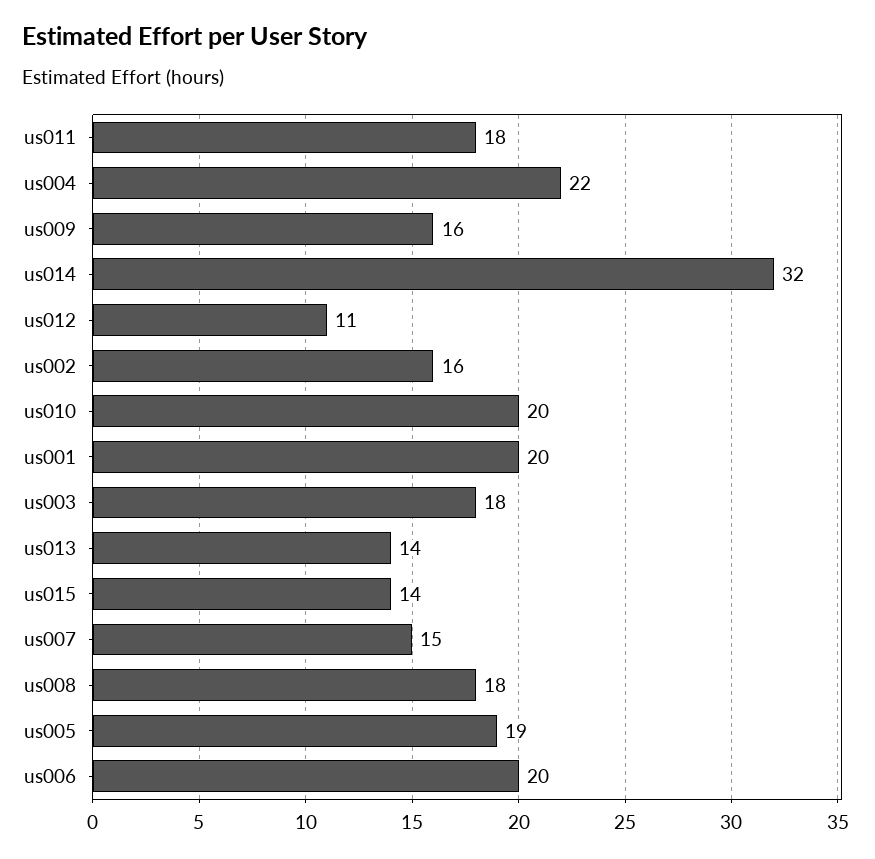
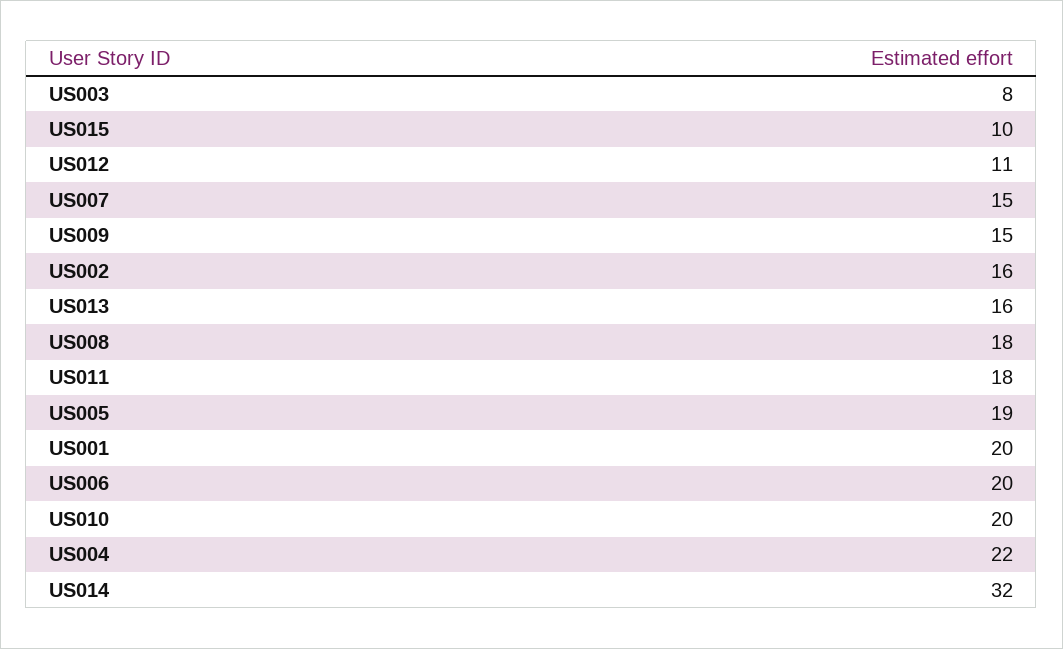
  {
    "us011": 18,
    "us004": 22,
-   "us009": 16,
+   "us009": 15,
    "us014": 32,
    "us012": 11,
    "us002": 16,
    "us010": 20,
    "us001": 20,
-   "us003": 18,
+   "us003": 8,
-   "us013": 14,
+   "us013": 16,
-   "us015": 14,
+   "us015": 10,
    "us007": 15,
    "us008": 18,
    "us005": 19,
    "us006": 20
  }

